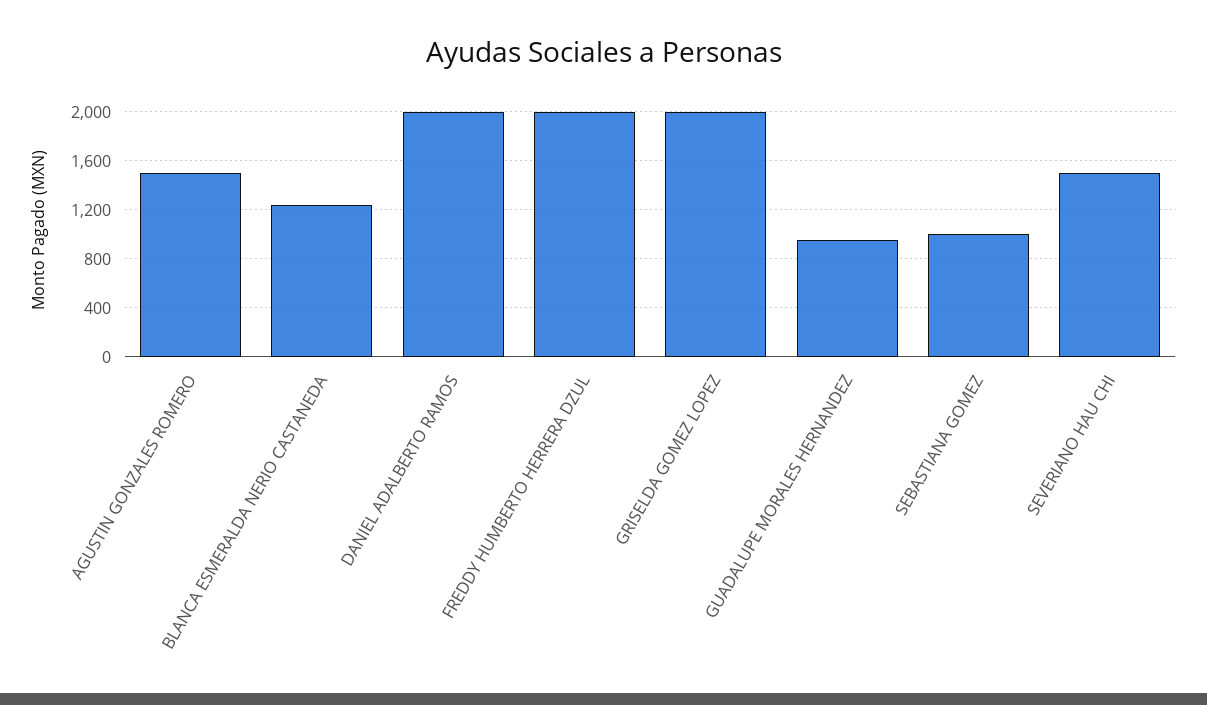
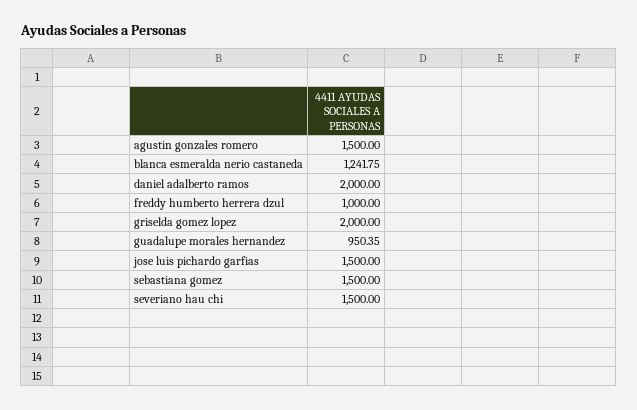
  {
    "AGUSTIN GONZALES ROMERO": 1500,
    "BLANCA ESMERALDA NERIO CASTANEDA": 1241.75,
    "DANIEL ADALBERTO RAMOS": 2000,
-   "FREDDY HUMBERTO HERRERA DZUL": 2000,
+   "FREDDY HUMBERTO HERRERA DZUL": 1000,
    "GRISELDA GOMEZ LOPEZ": 2000,
    "GUADALUPE MORALES HERNANDEZ": 950.35,
-   "SEBASTIANA GOMEZ": 1000,
+   "SEBASTIANA GOMEZ": 1500,
-   "SEVERIANO HAU CHI": 1500
+   "SEVERIANO HAU CHI": 1500,
+   "jose luis pichardo garfias": 1500
  }

